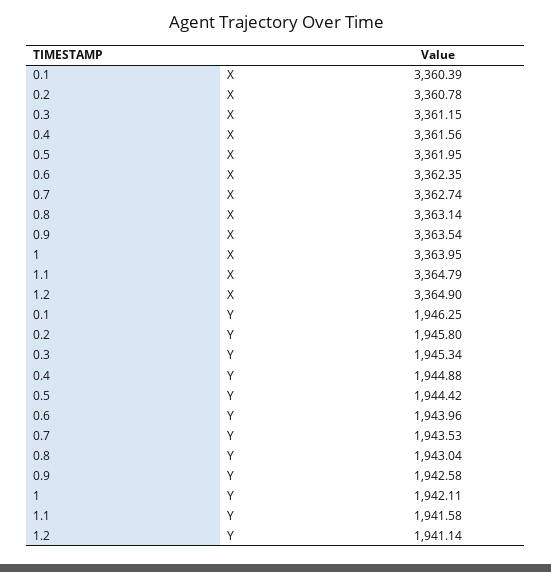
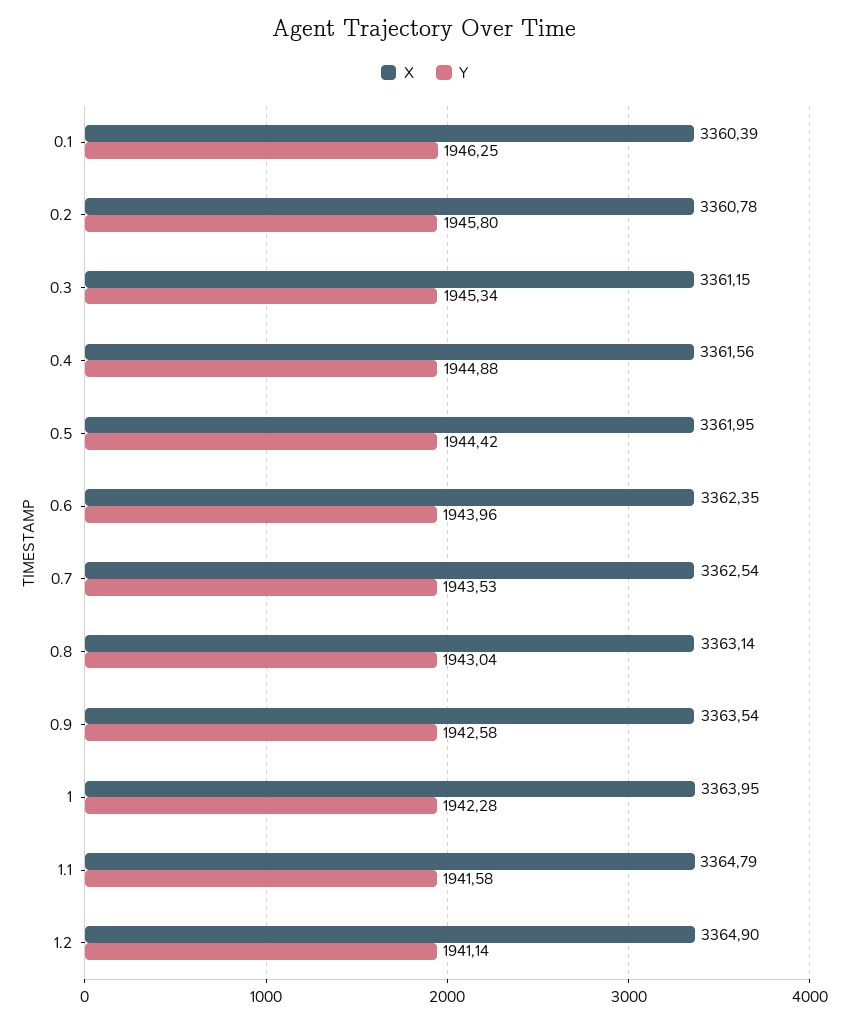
  {
    "X": {
      "0.1": 3360.39,
      "0.2": 3360.78,
      "0.3": 3361.15,
      "0.4": 3361.56,
      "0.5": 3361.95,
      "0.6": 3362.35,
-     "0.7": 3362.74,
+     "0.7": 3362.54,
      "0.8": 3363.14,
      "0.9": 3363.54,
      "1": 3363.95,
      "1.1": 3364.79,
      "1.2": 3364.9
    },
    "Y": {
      "0.1": 1946.25,
      "0.2": 1945.8,
      "0.3": 1945.34,
      "0.4": 1944.88,
      "0.5": 1944.42,
      "0.6": 1943.96,
      "0.7": 1943.53,
      "0.8": 1943.04,
      "0.9": 1942.58,
-     "1": 1942.11,
+     "1": 1942.28,
      "1.1": 1941.58,
      "1.2": 1941.14
    }
  }

